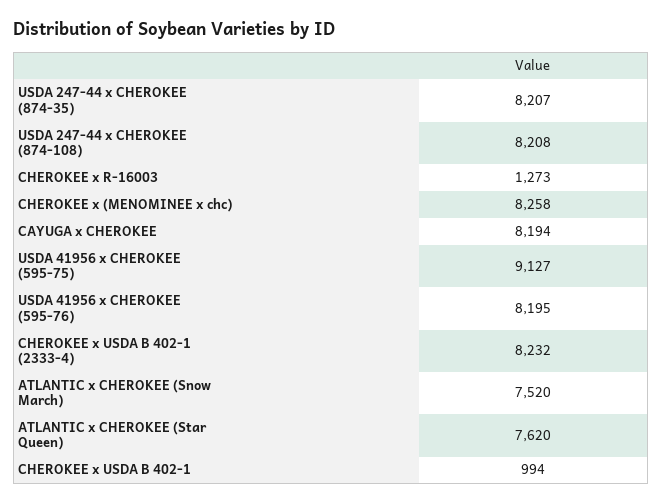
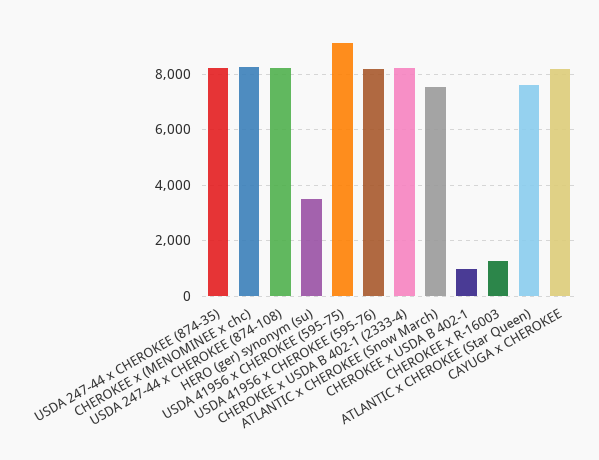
  {
    "USDA 247-44 x CHEROKEE (874-35)": 8207,
    "USDA 247-44 x CHEROKEE (874-108)": 8208,
    "CHEROKEE x R-16003": 1273,
    "CHEROKEE x (MENOMINEE x chc)": 8258,
    "CAYUGA x CHEROKEE": 8194,
    "USDA 41956 x CHEROKEE (595-75)": 9127,
    "USDA 41956 x CHEROKEE (595-76)": 8195,
    "CHEROKEE x USDA B 402-1 (2333-4)": 8232,
    "ATLANTIC x CHEROKEE (Snow March)": 7520,
    "ATLANTIC x CHEROKEE (Star Queen)": 7620,
-   "CHEROKEE x USDA B 402-1": 994
+   "CHEROKEE x USDA B 402-1": 994,
+   "HERO (ger) synonym (su)": 3500
  }

